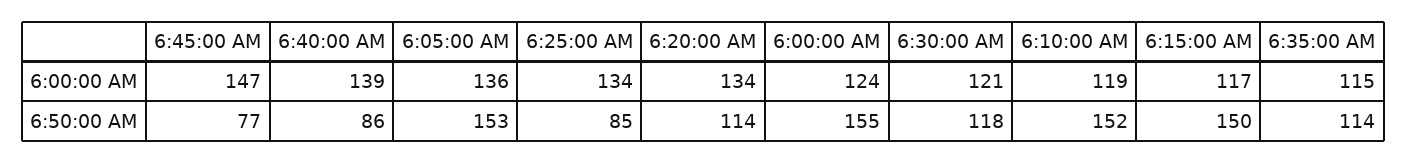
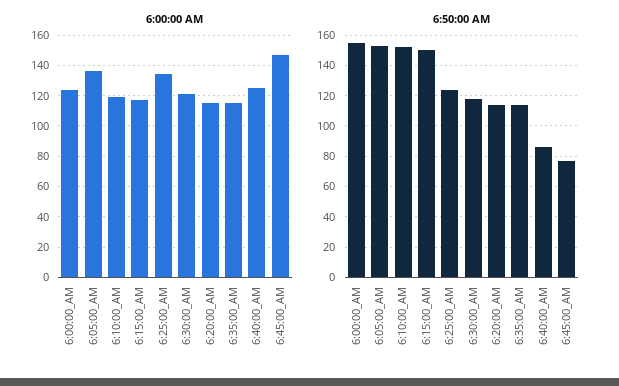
  {
    "6:00:00 AM": {
      "6:45:00 AM": 147,
-     "6:40:00 AM": 139,
+     "6:40:00 AM": 125,
      "6:05:00 AM": 136,
      "6:25:00 AM": 134,
-     "6:20:00 AM": 134,
+     "6:20:00 AM": 115,
      "6:00:00 AM": 124,
      "6:30:00 AM": 121,
      "6:10:00 AM": 119,
      "6:15:00 AM": 117,
      "6:35:00 AM": 115
    },
    "6:50:00 AM": {
      "6:45:00 AM": 77,
      "6:40:00 AM": 86,
      "6:05:00 AM": 153,
-     "6:25:00 AM": 85,
+     "6:25:00 AM": 125,
      "6:20:00 AM": 114,
      "6:00:00 AM": 155,
      "6:30:00 AM": 118,
      "6:10:00 AM": 152,
      "6:15:00 AM": 150,
      "6:35:00 AM": 114
    }
  }

